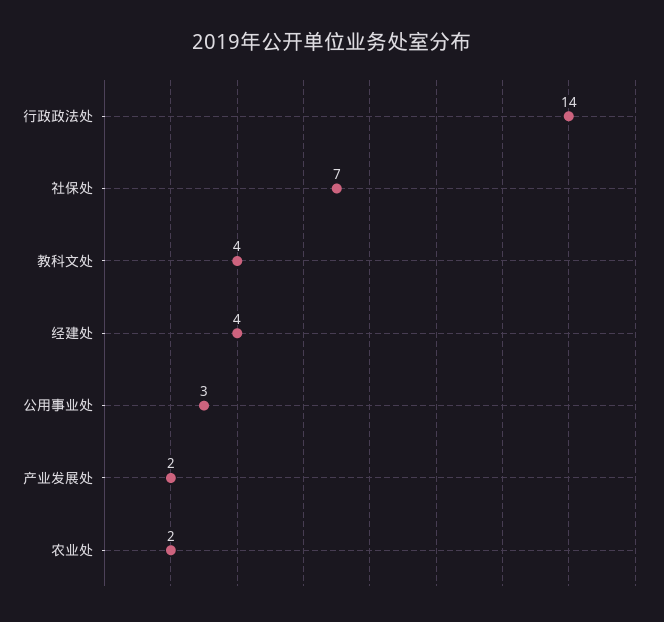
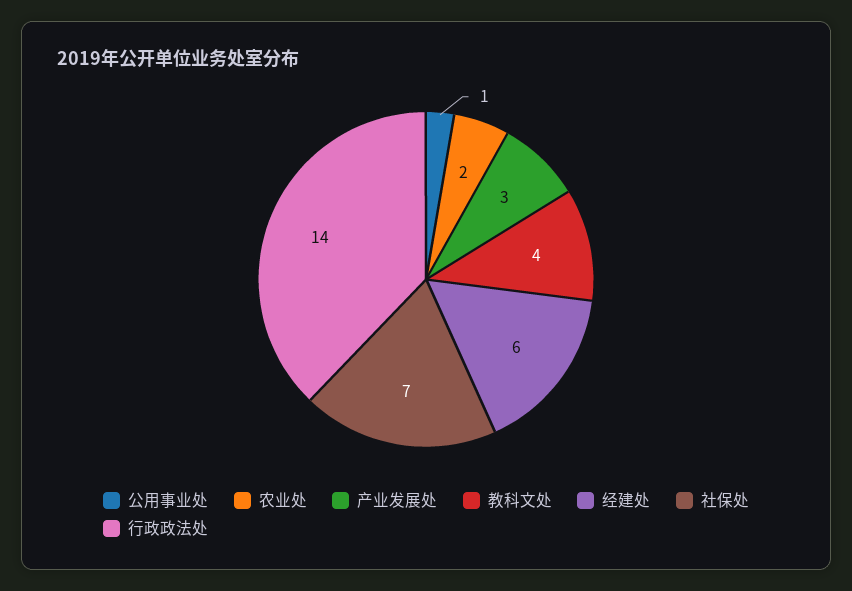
  {
    "行政政法处": 14,
    "社保处": 7,
    "教科文处": 4,
-   "经建处": 4,
+   "经建处": 6,
-   "公用事业处": 3,
+   "公用事业处": 1,
-   "产业发展处": 2,
+   "产业发展处": 3,
    "农业处": 2
  }

